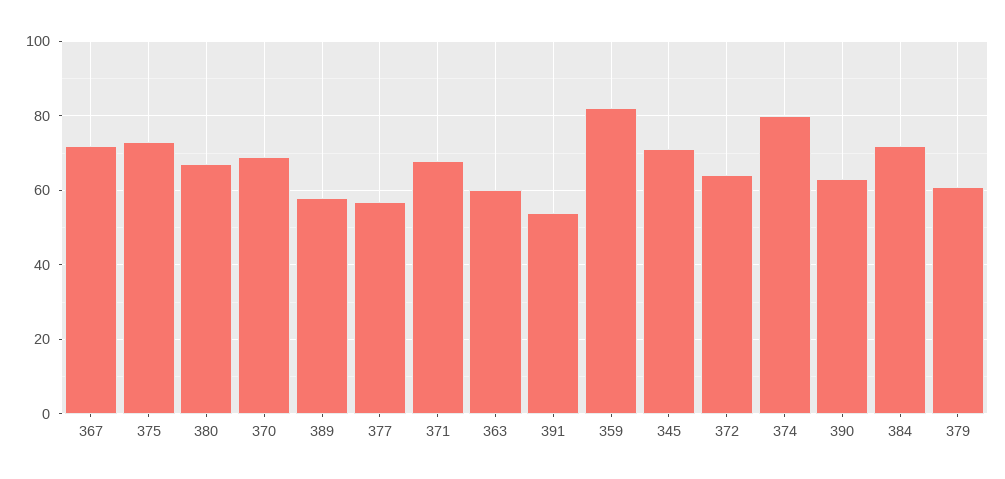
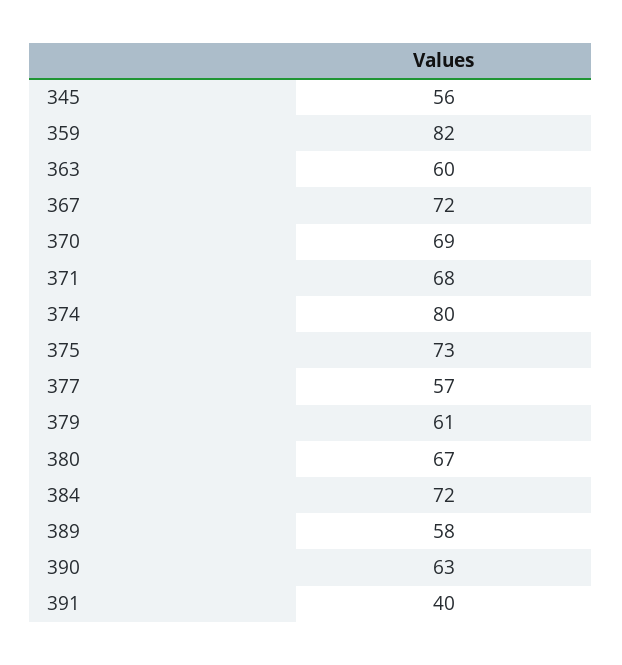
  {
    "367": 72,
    "375": 73,
    "380": 67,
    "370": 69,
    "389": 58,
    "377": 57,
    "371": 68,
    "363": 60,
-   "391": 55,
+   "391": 40,
    "359": 82,
-   "345": 70,
+   "345": 56,
-   "372": 65,
    "374": 80,
    "390": 63,
    "384": 72,
    "379": 61
  }

